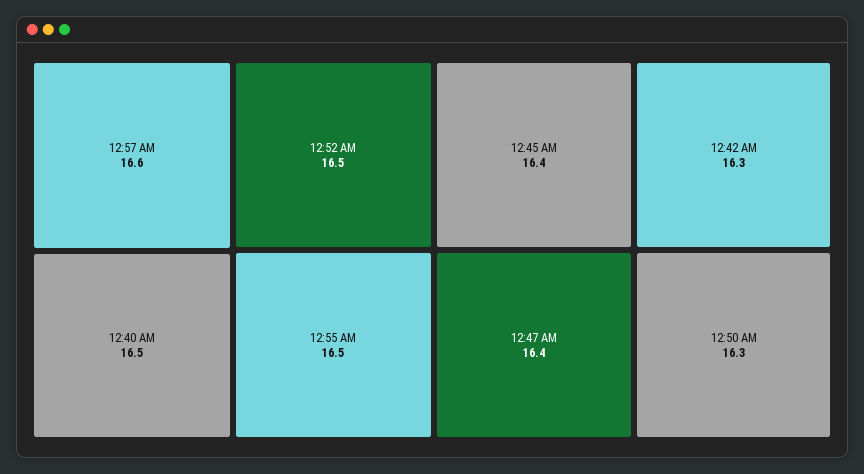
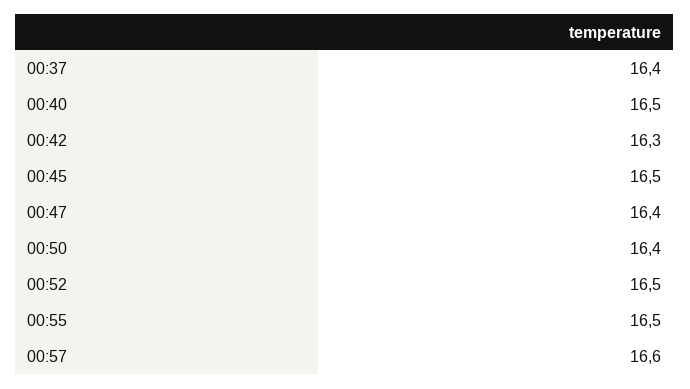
  {
    "12:57 AM": 16.6,
    "12:40 AM": 16.5,
    "12:52 AM": 16.5,
    "12:55 AM": 16.5,
-   "12:45 AM": 16.4,
+   "12:45 AM": 16.5,
    "12:47 AM": 16.4,
    "12:42 AM": 16.3,
-   "12:50 AM": 16.3
+   "12:50 AM": 16.4,
+   "00:37": 16.4
  }

